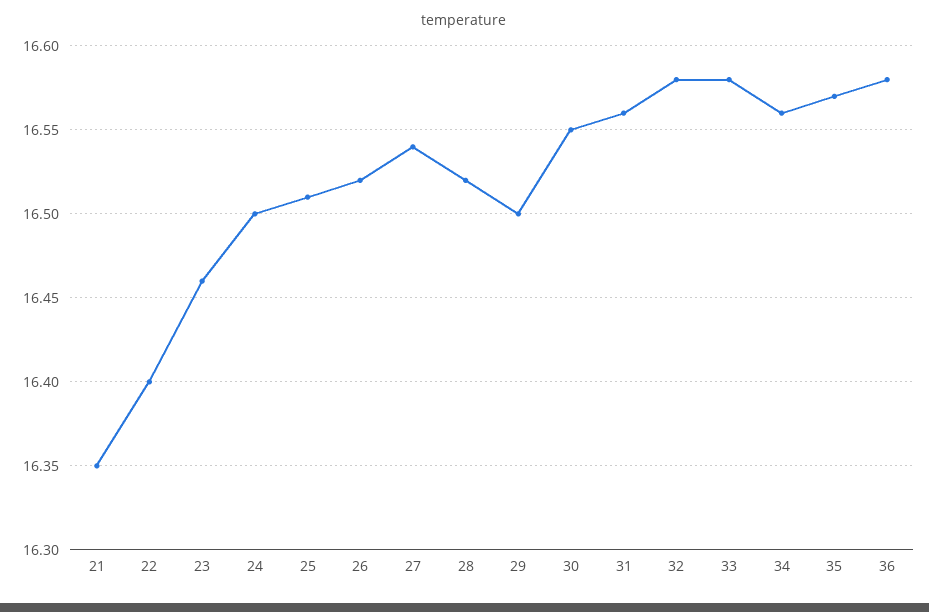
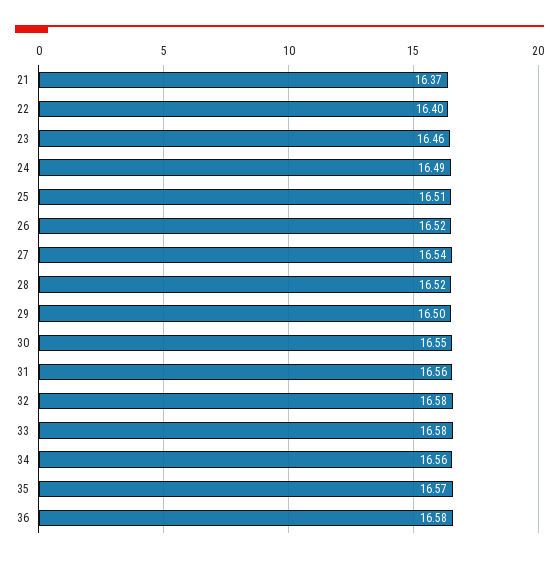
  {
-   "21": 16.35,
+   "21": 16.37,
    "22": 16.4,
    "23": 16.46,
-   "24": 16.5,
+   "24": 16.49,
    "25": 16.51,
    "26": 16.52,
    "27": 16.54,
    "28": 16.52,
    "29": 16.5,
    "30": 16.55,
    "31": 16.56,
    "32": 16.58,
    "33": 16.58,
    "34": 16.56,
    "35": 16.57,
    "36": 16.58
  }

